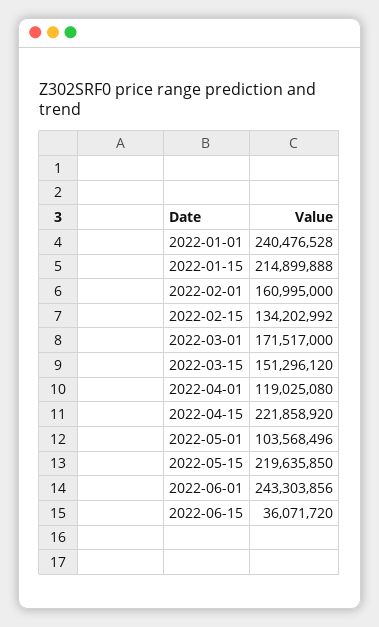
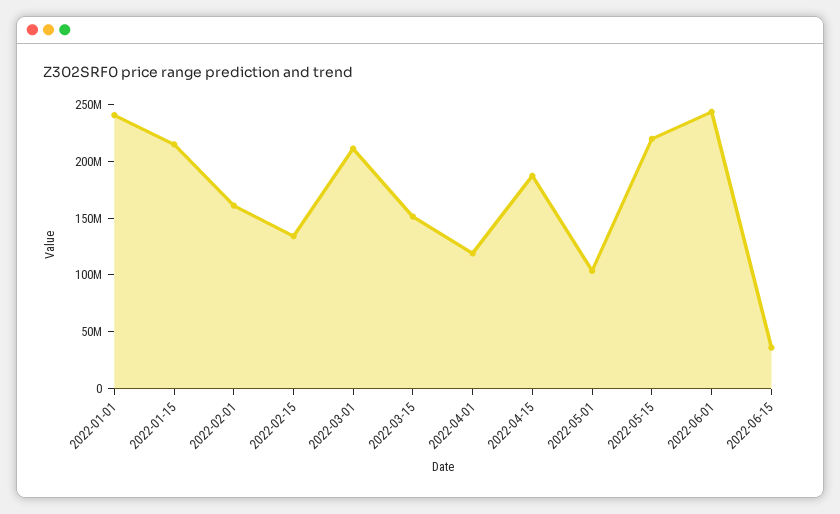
  {
    "2022-01-01": 240476528,
    "2022-01-15": 214899888,
    "2022-02-01": 160995000,
    "2022-02-15": 134202992,
-   "2022-03-01": 171517000,
+   "2022-03-01": 210000000,
    "2022-03-15": 151296120,
    "2022-04-01": 119025080,
-   "2022-04-15": 221858920,
+   "2022-04-15": 190000000,
    "2022-05-01": 103568496,
    "2022-05-15": 219635850,
    "2022-06-01": 243303856,
    "2022-06-15": 36071720
  }

